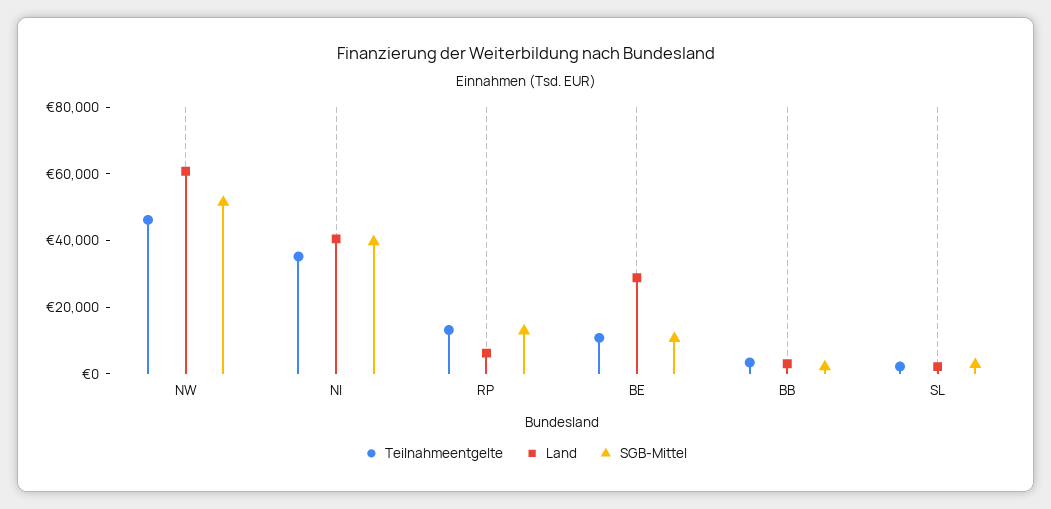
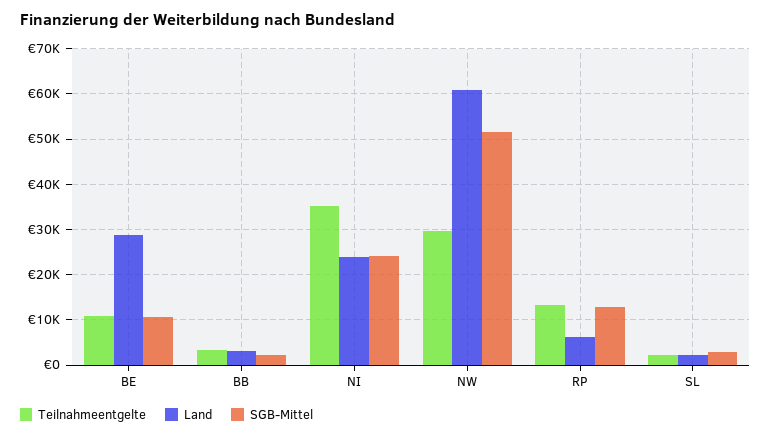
  {
    "Teilnahmeentgelte": {
-     "NW": 45000,
+     "NW": 30000,
      "NI": 36000,
      "RP": 14000,
      "BE": 10000,
      "BB": 4000,
      "SL": 2000
    },
    "Land": {
      "NW": 60000,
-     "NI": 40000,
+     "NI": 24000,
      "RP": 6000,
      "BE": 28000,
      "BB": 4000,
      "SL": 2000
    },
    "SGB-Mittel": {
      "NW": 52000,
-     "NI": 40000,
+     "NI": 24000,
      "RP": 12000,
      "BE": 10000,
      "BB": 2000,
      "SL": 2000
    }
  }

